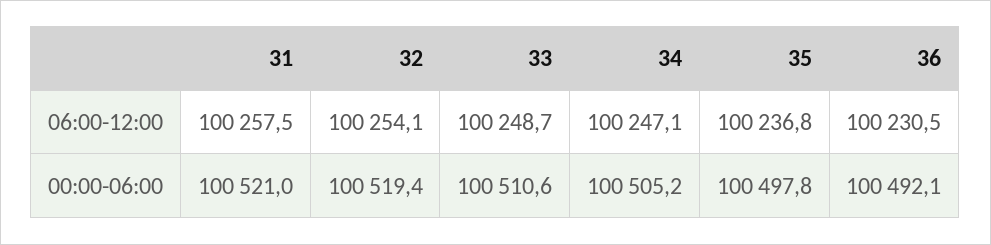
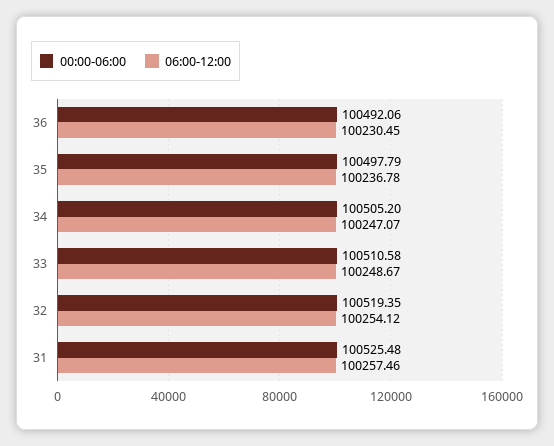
  {
    "06:00-12:00": {
      "31": 100257.46,
      "32": 100254.12,
      "33": 100248.67,
      "34": 100247.07,
      "35": 100236.78,
      "36": 100230.45
    },
    "00:00-06:00": {
-     "31": 100521,
+     "31": 100525.48,
      "32": 100519.35,
      "33": 100510.58,
      "34": 100505.2,
      "35": 100497.79,
      "36": 100492.06
    }
  }

